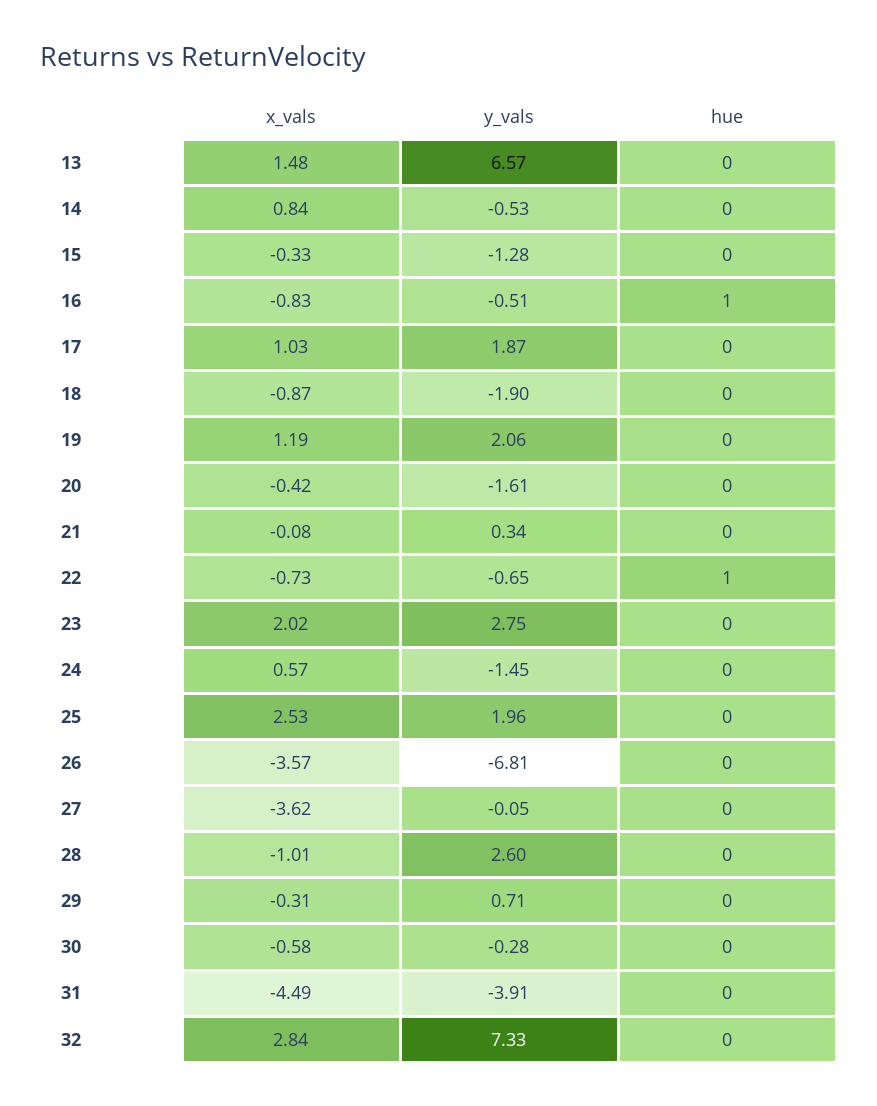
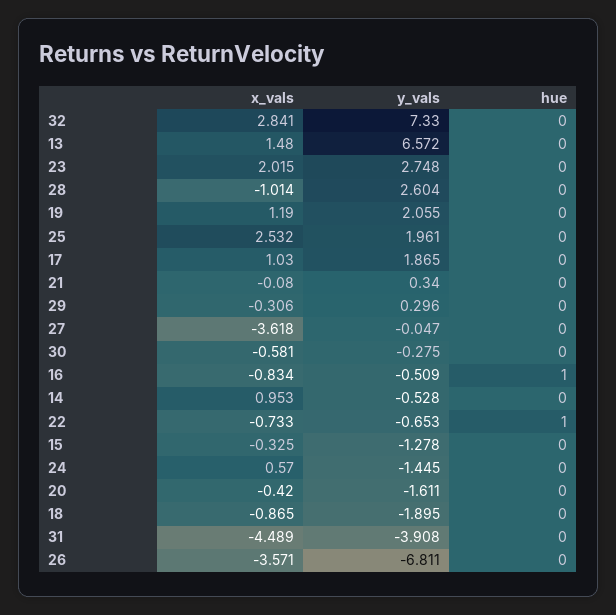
  {
    "x_vals": {
      "13": 1.48,
-     "14": 0.84,
+     "14": 0.953,
      "15": -0.325,
      "16": -0.834,
      "17": 1.03,
      "18": -0.865,
      "19": 1.19,
      "20": -0.42,
      "21": -0.08,
      "22": -0.733,
      "23": 2.015,
      "24": 0.57,
      "25": 2.532,
      "26": -3.571,
      "27": -3.618,
      "28": -1.014,
      "29": -0.306,
      "30": -0.581,
      "31": -4.489,
      "32": 2.841
    },
    "y_vals": {
      "13": 6.572,
      "14": -0.528,
      "15": -1.278,
      "16": -0.509,
      "17": 1.865,
      "18": -1.895,
      "19": 2.055,
      "20": -1.611,
      "21": 0.34,
      "22": -0.653,
      "23": 2.748,
      "24": -1.445,
      "25": 1.961,
      "26": -6.811,
      "27": -0.047,
      "28": 2.604,
-     "29": 0.71,
+     "29": 0.296,
      "30": -0.275,
      "31": -3.908,
      "32": 7.33
    },
    "hue": {
      "13": 0,
      "14": 0,
      "15": 0,
      "16": 1,
      "17": 0,
      "18": 0,
      "19": 0,
      "20": 0,
      "21": 0,
      "22": 1,
      "23": 0,
      "24": 0,
      "25": 0,
      "26": 0,
      "27": 0,
      "28": 0,
      "29": 0,
      "30": 0,
      "31": 0,
      "32": 0
    }
  }

